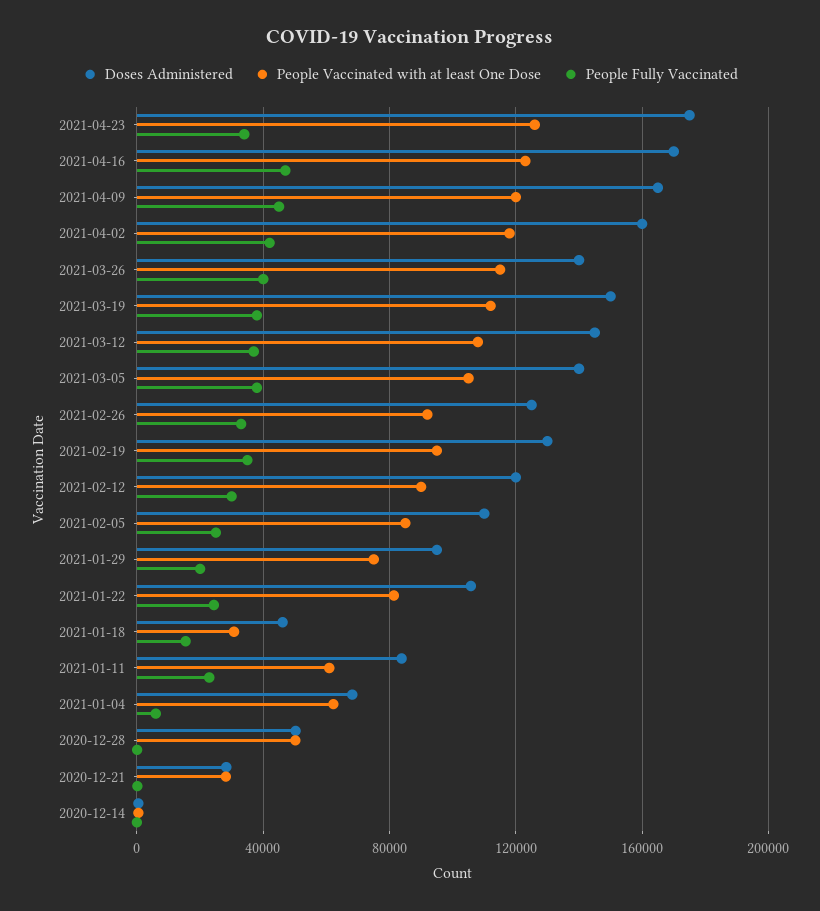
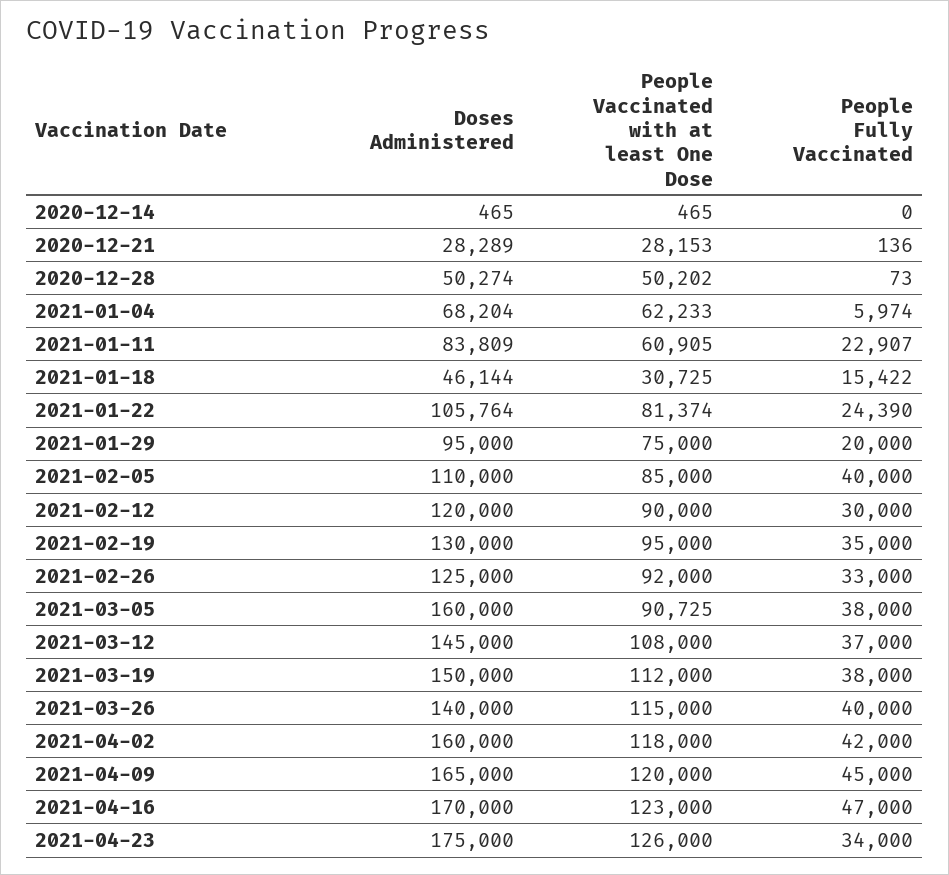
  {
    "Doses Administered": {
      "2021-04-23": 175000,
      "2021-04-16": 170000,
      "2021-04-09": 165000,
      "2021-04-02": 160000,
      "2021-03-26": 140000,
      "2021-03-19": 150000,
      "2021-03-12": 145000,
-     "2021-03-05": 140000,
+     "2021-03-05": 160000,
      "2021-02-26": 125000,
      "2021-02-19": 130000,
      "2021-02-12": 120000,
      "2021-02-05": 110000,
      "2021-01-29": 95000,
      "2021-01-22": 105764,
      "2021-01-18": 46144,
      "2021-01-11": 83809,
      "2021-01-04": 68204,
      "2020-12-28": 50274,
      "2020-12-21": 28289,
      "2020-12-14": 465
    },
    "People Vaccinated with at least One Dose": {
      "2021-04-23": 126000,
      "2021-04-16": 123000,
      "2021-04-09": 120000,
      "2021-04-02": 118000,
      "2021-03-26": 115000,
      "2021-03-19": 112000,
      "2021-03-12": 108000,
-     "2021-03-05": 105000,
+     "2021-03-05": 90725,
      "2021-02-26": 92000,
      "2021-02-19": 95000,
      "2021-02-12": 90000,
      "2021-02-05": 85000,
      "2021-01-29": 75000,
      "2021-01-22": 81374,
      "2021-01-18": 30725,
      "2021-01-11": 60905,
      "2021-01-04": 62233,
      "2020-12-28": 50202,
      "2020-12-21": 28153,
      "2020-12-14": 465
    },
    "People Fully Vaccinated": {
      "2021-04-23": 34000,
      "2021-04-16": 47000,
      "2021-04-09": 45000,
      "2021-04-02": 42000,
      "2021-03-26": 40000,
      "2021-03-19": 38000,
      "2021-03-12": 37000,
      "2021-03-05": 38000,
      "2021-02-26": 33000,
      "2021-02-19": 35000,
      "2021-02-12": 30000,
-     "2021-02-05": 25000,
+     "2021-02-05": 40000,
      "2021-01-29": 20000,
      "2021-01-22": 24390,
      "2021-01-18": 15422,
      "2021-01-11": 22907,
      "2021-01-04": 5974,
      "2020-12-28": 73,
      "2020-12-21": 136,
      "2020-12-14": 0
    }
  }

